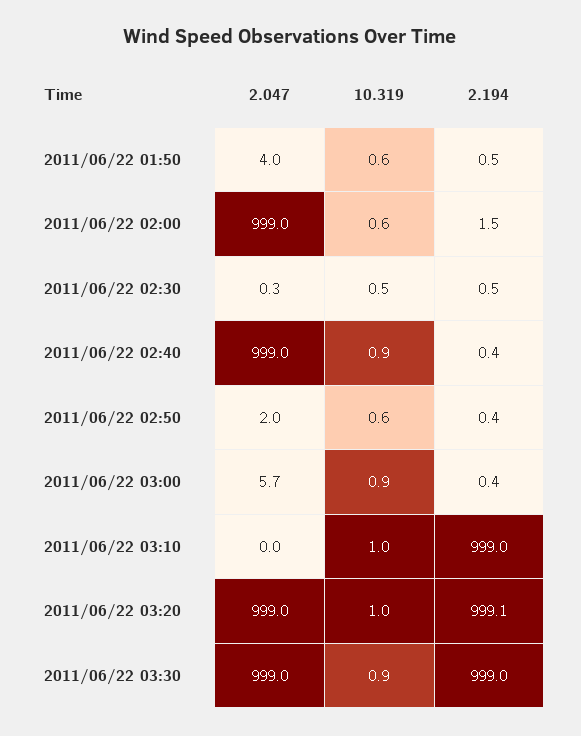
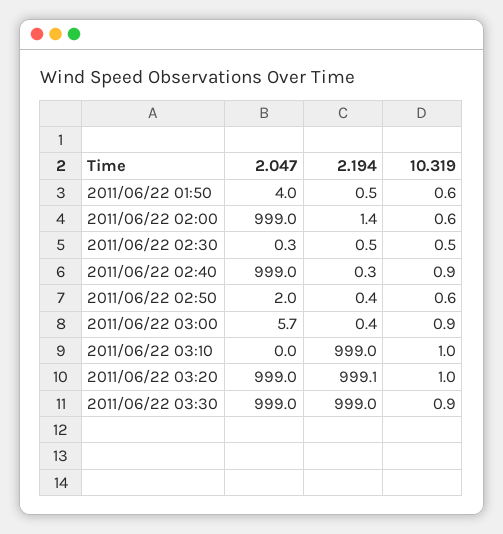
  {
    "2.047": {
      "2011/06/22 01:50": 4,
      "2011/06/22 02:00": 999,
      "2011/06/22 02:30": 0.3,
      "2011/06/22 02:40": 999,
      "2011/06/22 02:50": 2,
      "2011/06/22 03:00": 5.7,
      "2011/06/22 03:10": 0,
      "2011/06/22 03:20": 999,
      "2011/06/22 03:30": 999
    },
    "10.319": {
      "2011/06/22 01:50": 0.6,
      "2011/06/22 02:00": 0.6,
      "2011/06/22 02:30": 0.5,
      "2011/06/22 02:40": 0.9,
      "2011/06/22 02:50": 0.6,
      "2011/06/22 03:00": 0.9,
      "2011/06/22 03:10": 1,
      "2011/06/22 03:20": 1,
      "2011/06/22 03:30": 0.9
    },
    "2.194": {
      "2011/06/22 01:50": 0.5,
-     "2011/06/22 02:00": 1.5,
+     "2011/06/22 02:00": 1.4,
      "2011/06/22 02:30": 0.5,
-     "2011/06/22 02:40": 0.4,
+     "2011/06/22 02:40": 0.3,
      "2011/06/22 02:50": 0.4,
      "2011/06/22 03:00": 0.4,
      "2011/06/22 03:10": 999,
      "2011/06/22 03:20": 999.1,
      "2011/06/22 03:30": 999
    }
  }

